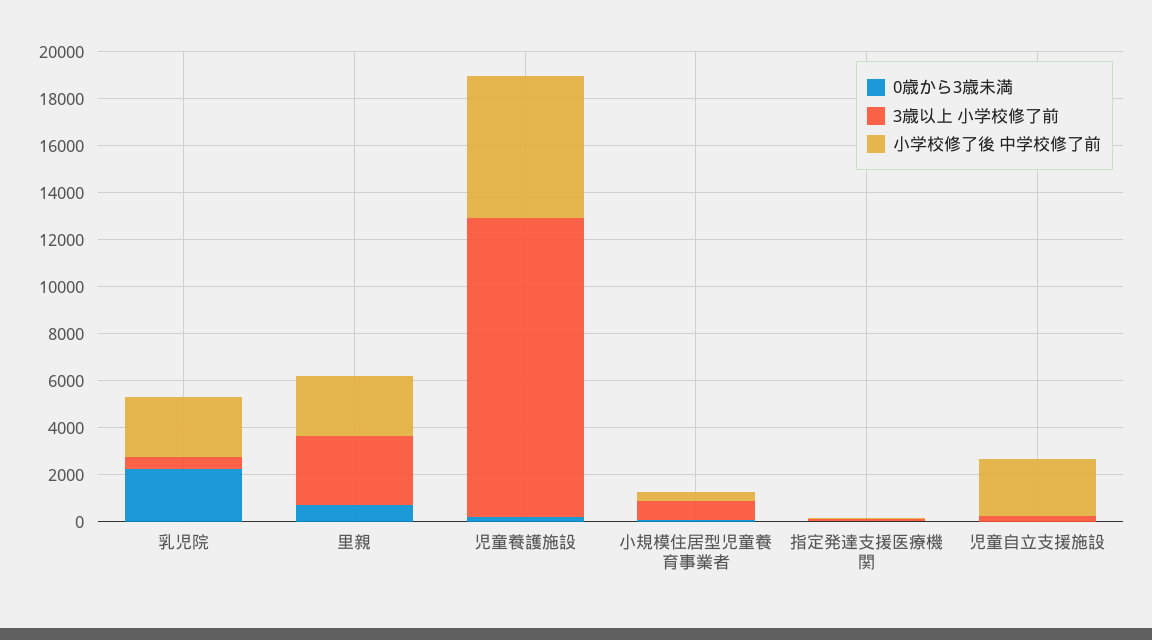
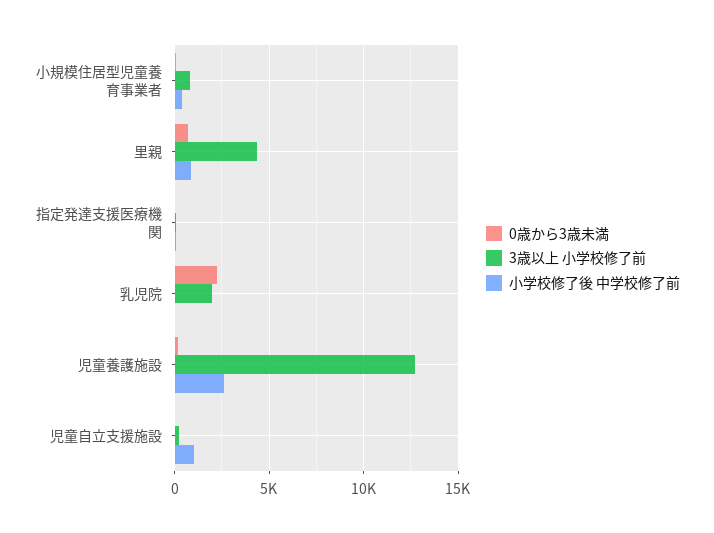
  {
    "0歳から3歳未満": {
      "乳児院": 2000,
      "里親": 500,
      "児童養護施設": 0,
      "小規模住居型児童養育事業者": 0,
      "指定発達支援医療機関": 0,
      "児童自立支援施設": 0
    },
    "3歳以上 小学校修了前": {
-     "乳児院": 500,
+     "乳児院": 2000,
-     "里親": 3000,
+     "里親": 4500,
      "児童養護施設": 12500,
      "小規模住居型児童養育事業者": 1000,
      "指定発達支援医療機関": 0,
      "児童自立支援施設": 500
    },
    "小学校修了後 中学校修了前": {
-     "乳児院": 2500,
+     "乳児院": 0,
-     "里親": 2500,
+     "里親": 1000,
-     "児童養護施設": 6000,
+     "児童養護施設": 2500,
      "小規模住居型児童養育事業者": 500,
      "指定発達支援医療機関": 0,
-     "児童自立支援施設": 2500
+     "児童自立支援施設": 1000
    }
  }

